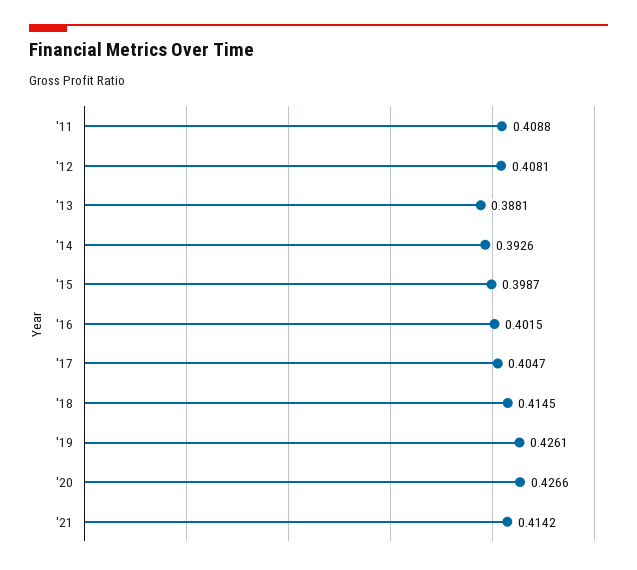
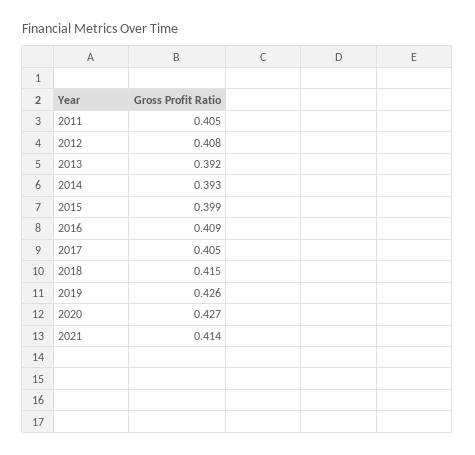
  {
-   "'11": 0.4088,
+   "'11": 0.405,
    "'12": 0.4081,
-   "'13": 0.3881,
+   "'13": 0.392,
    "'14": 0.3926,
    "'15": 0.3987,
-   "'16": 0.4015,
+   "'16": 0.409,
    "'17": 0.4047,
    "'18": 0.4145,
    "'19": 0.4261,
    "'20": 0.4266,
    "'21": 0.4142
  }

